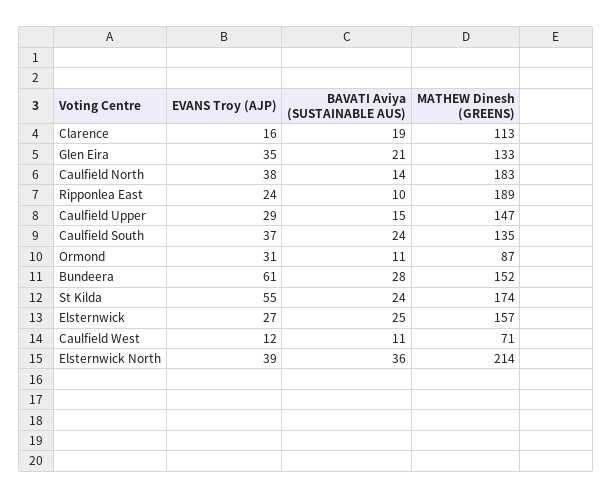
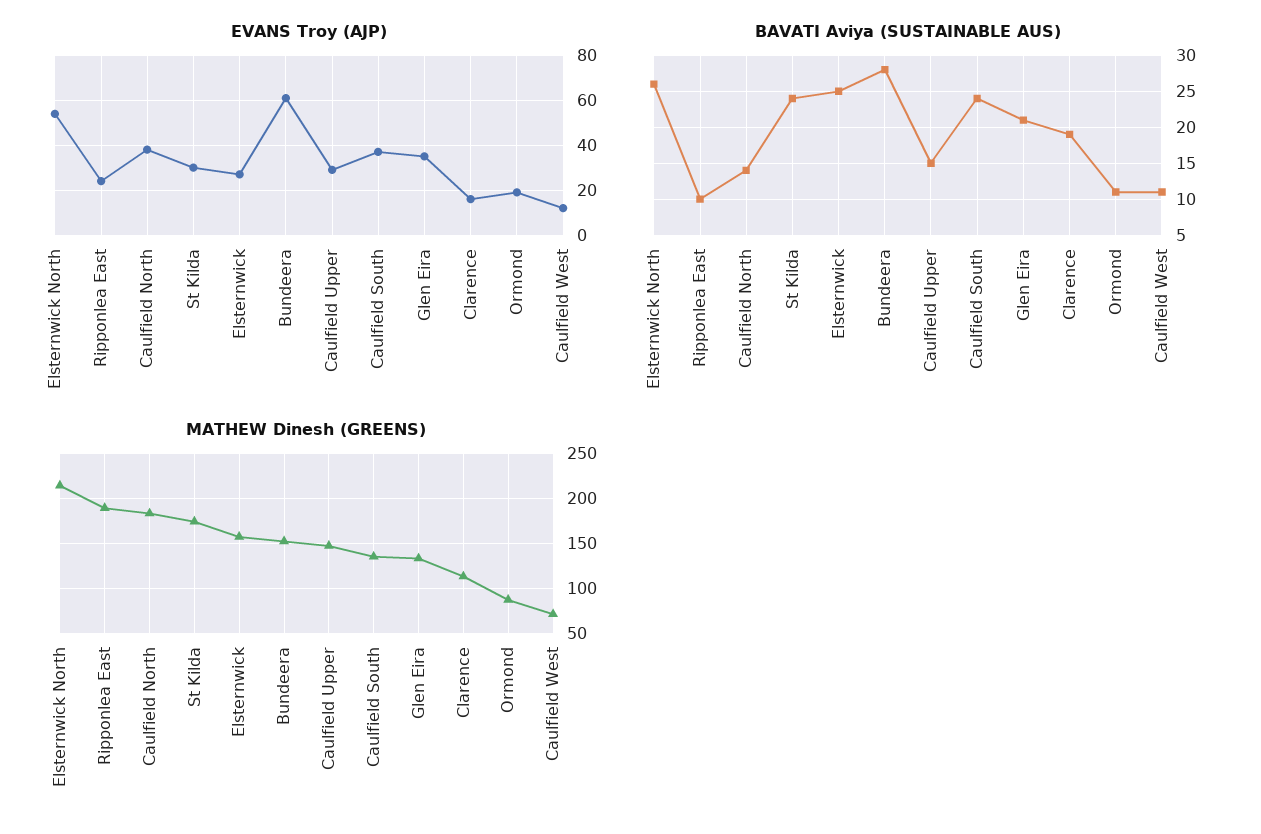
  {
    "EVANS Troy (AJP)": {
      "Clarence": 16,
      "Glen Eira": 35,
      "Caulfield North": 38,
      "Ripponlea East": 24,
      "Caulfield Upper": 29,
      "Caulfield South": 37,
-     "Ormond": 31,
+     "Ormond": 20,
      "Bundeera": 61,
-     "St Kilda": 55,
+     "St Kilda": 30,
      "Elsternwick": 27,
      "Caulfield West": 12,
-     "Elsternwick North": 39
+     "Elsternwick North": 55
    },
    "BAVATI Aviya (SUSTAINABLE AUS)": {
      "Clarence": 19,
      "Glen Eira": 21,
      "Caulfield North": 14,
      "Ripponlea East": 10,
      "Caulfield Upper": 15,
      "Caulfield South": 24,
      "Ormond": 11,
      "Bundeera": 28,
      "St Kilda": 24,
      "Elsternwick": 25,
      "Caulfield West": 11,
-     "Elsternwick North": 36
+     "Elsternwick North": 26
    },
    "MATHEW Dinesh (GREENS)": {
      "Clarence": 113,
      "Glen Eira": 133,
      "Caulfield North": 183,
      "Ripponlea East": 189,
      "Caulfield Upper": 147,
      "Caulfield South": 135,
      "Ormond": 87,
      "Bundeera": 152,
      "St Kilda": 174,
      "Elsternwick": 157,
      "Caulfield West": 71,
      "Elsternwick North": 214
    }
  }

